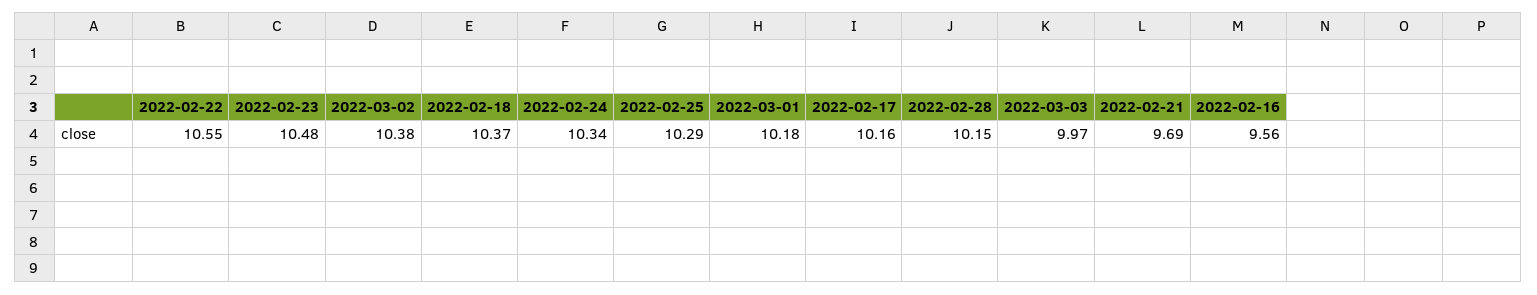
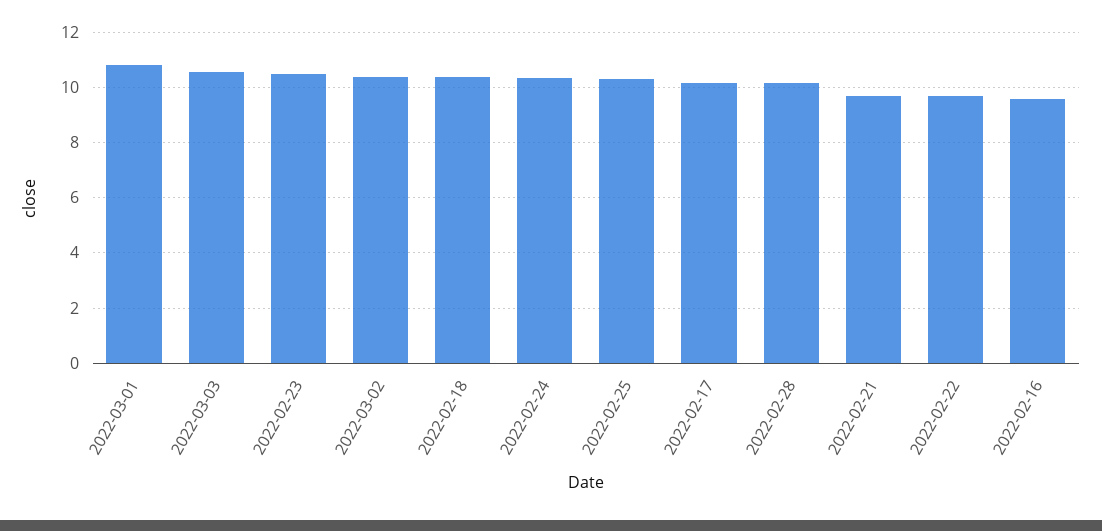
  {
-   "2022-02-22": 10.55,
+   "2022-02-22": 9.75,
    "2022-02-23": 10.48,
    "2022-03-02": 10.38,
    "2022-02-18": 10.37,
    "2022-02-24": 10.34,
    "2022-02-25": 10.29,
-   "2022-03-01": 10.18,
+   "2022-03-01": 10.75,
    "2022-02-17": 10.16,
    "2022-02-28": 10.15,
-   "2022-03-03": 9.97,
+   "2022-03-03": 10.5,
    "2022-02-21": 9.69,
    "2022-02-16": 9.56
  }

